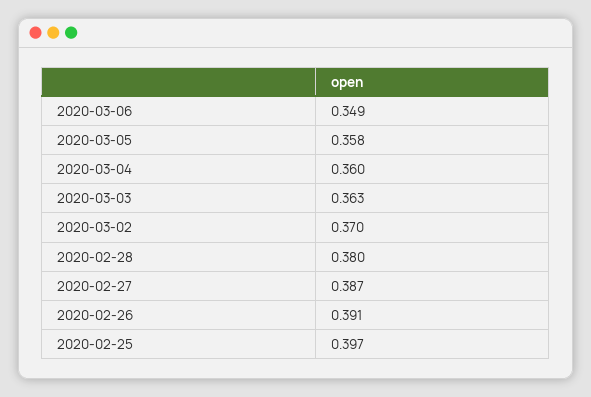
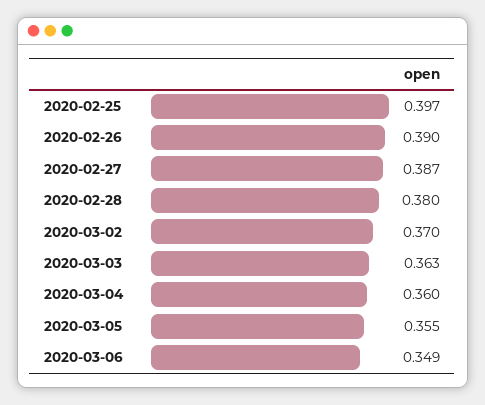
  {
    "2020-03-06": 0.349,
-   "2020-03-05": 0.358,
+   "2020-03-05": 0.355,
    "2020-03-04": 0.36,
    "2020-03-03": 0.363,
    "2020-03-02": 0.37,
    "2020-02-28": 0.38,
    "2020-02-27": 0.387,
-   "2020-02-26": 0.391,
+   "2020-02-26": 0.39,
    "2020-02-25": 0.397
  }

